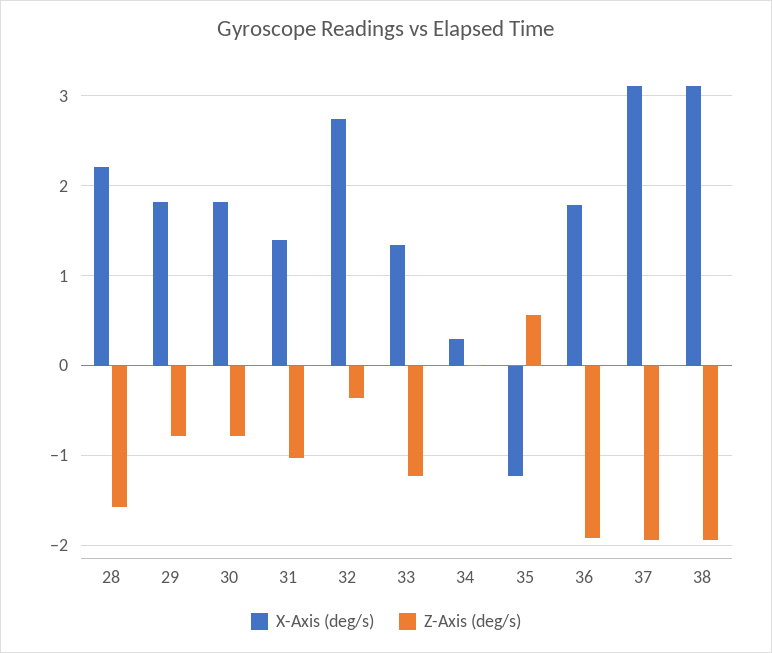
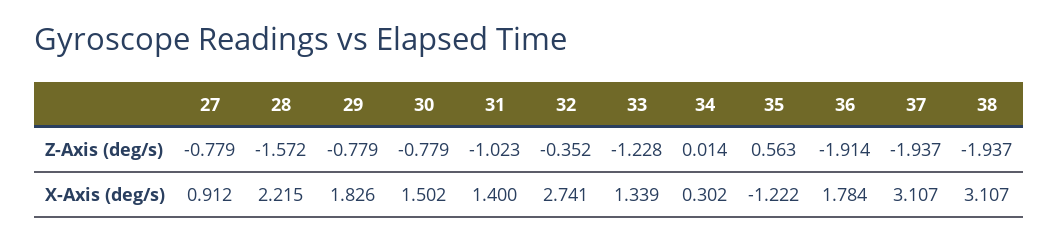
  {
    "X-Axis (deg/s)": {
      "28": 2.215,
      "29": 1.826,
-     "30": 1.8,
+     "30": 1.502,
      "31": 1.4,
      "32": 2.741,
      "33": 1.339,
      "34": 0.302,
      "35": -1.222,
      "36": 1.784,
      "37": 3.107,
-     "38": 3.107
+     "38": 3.107,
+     "27": 0.912
    },
    "Z-Axis (deg/s)": {
      "28": -1.572,
      "29": -0.779,
      "30": -0.779,
      "31": -1.023,
      "32": -0.352,
      "33": -1.228,
      "34": 0.014,
      "35": 0.563,
      "36": -1.914,
      "37": -1.937,
-     "38": -1.937
+     "38": -1.937,
+     "27": -0.779
    }
  }

